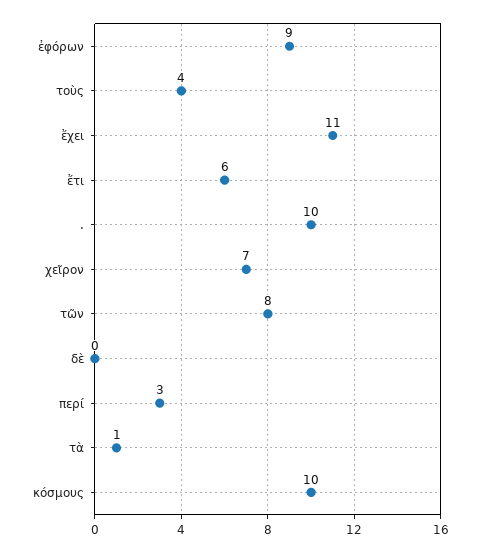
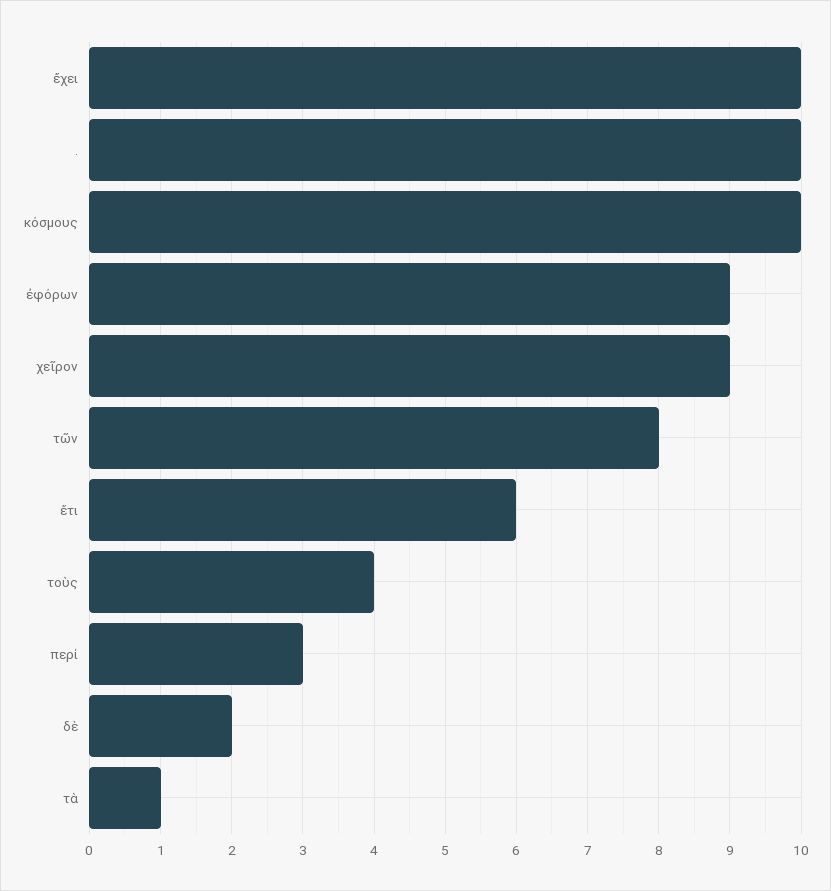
  {
    "ἐφόρων": 9,
    "τοὺς": 4,
-   "ἔχει": 11,
+   "ἔχει": 10,
    "ἔτι": 6,
    ".": 10,
-   "χεῖρον": 7,
+   "χεῖρον": 9,
    "τῶν": 8,
-   "δὲ": 0,
+   "δὲ": 2,
    "περί": 3,
    "τὰ": 1,
    "κόσμους": 10
  }

